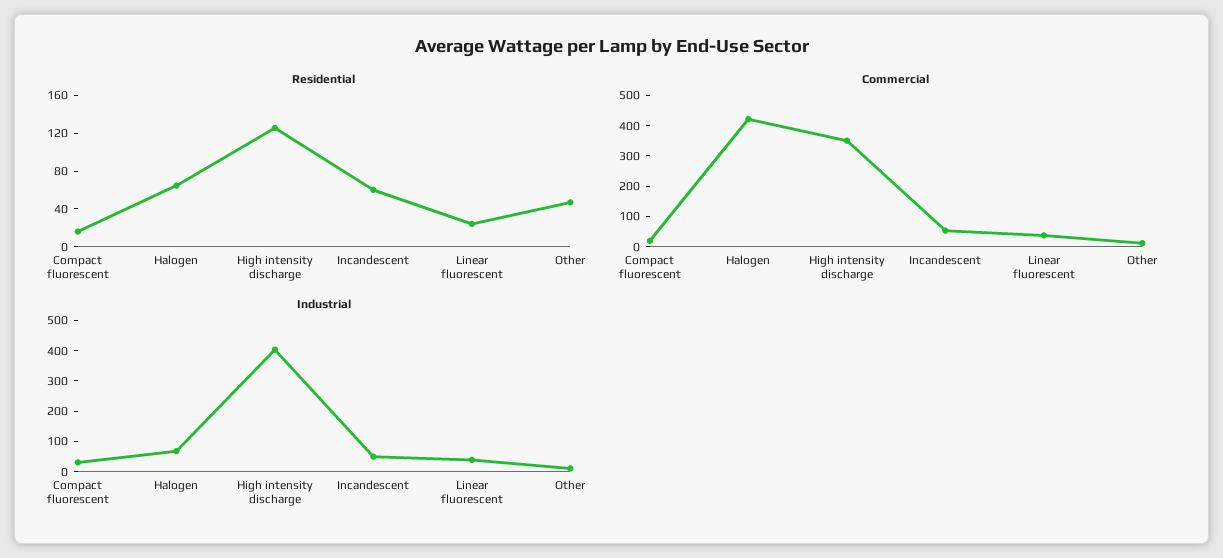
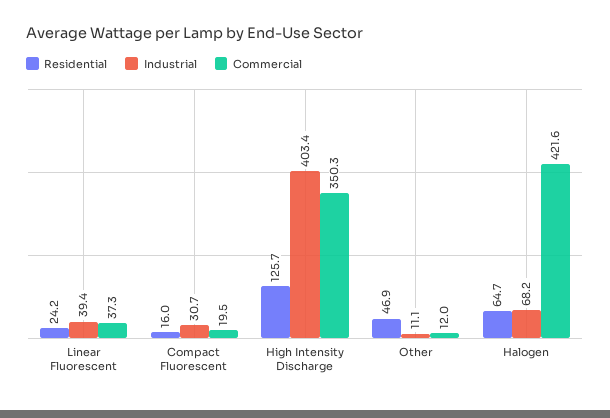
  {
    "Residential": {
      "Compact fluorescent": 16,
      "Halogen": 64.7,
      "High intensity discharge": 125.7,
-     "Incandescent": 60,
      "Linear fluorescent": 24.2,
      "Other": 46.9
    },
    "Commercial": {
      "Compact fluorescent": 19.5,
      "Halogen": 421.6,
      "High intensity discharge": 350.3,
-     "Incandescent": 50,
      "Linear fluorescent": 37.3,
      "Other": 12
    },
    "Industrial": {
      "Compact fluorescent": 30.7,
      "Halogen": 68.2,
      "High intensity discharge": 403.4,
-     "Incandescent": 50,
      "Linear fluorescent": 39.4,
      "Other": 11.1
    }
  }

